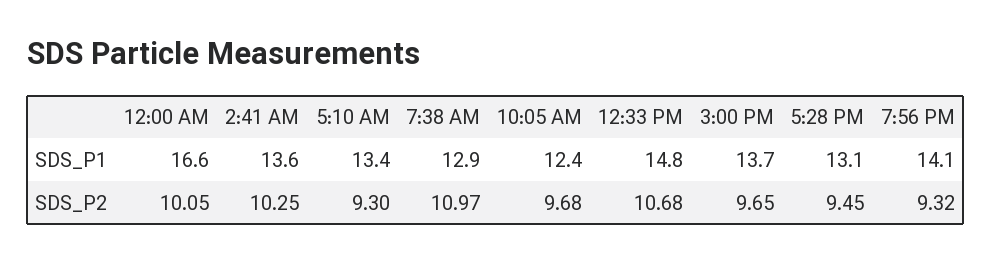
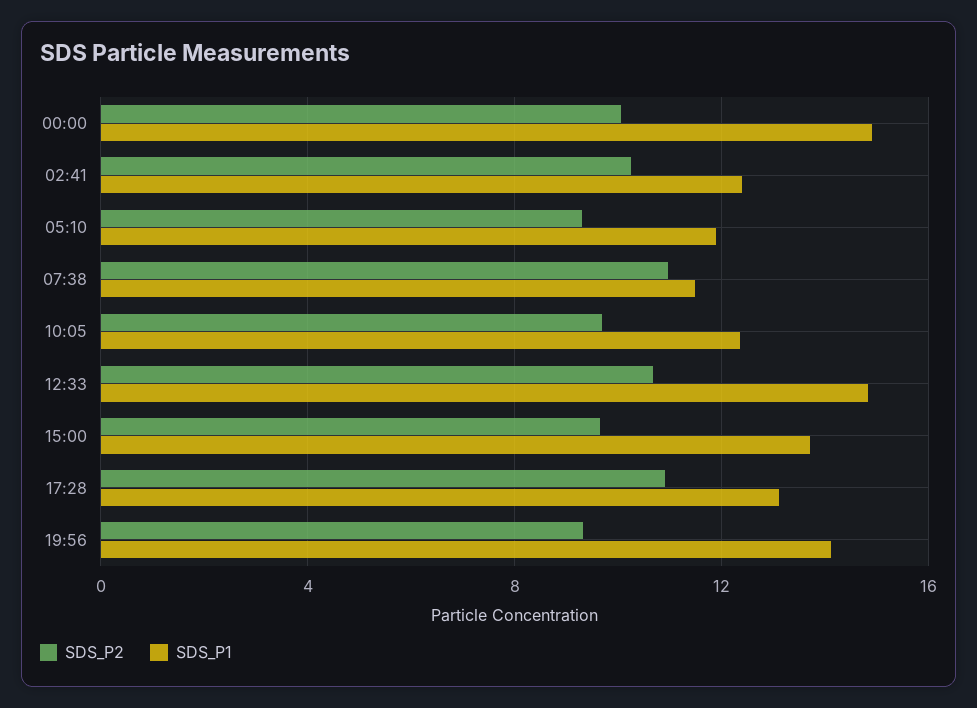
  {
    "SDS_P1": {
-     "12:00 AM": 16.6,
+     "12:00 AM": 15,
-     "2:41 AM": 13.6,
+     "2:41 AM": 12.5,
-     "5:10 AM": 13.4,
+     "5:10 AM": 12,
-     "7:38 AM": 12.9,
+     "7:38 AM": 11.5,
      "10:05 AM": 12.4,
      "12:33 PM": 14.8,
      "3:00 PM": 13.7,
      "5:28 PM": 13.1,
      "7:56 PM": 14.1
    },
    "SDS_P2": {
      "12:00 AM": 10.05,
      "2:41 AM": 10.25,
      "5:10 AM": 9.3,
      "7:38 AM": 10.97,
      "10:05 AM": 9.68,
      "12:33 PM": 10.68,
      "3:00 PM": 9.65,
-     "5:28 PM": 9.45,
+     "5:28 PM": 11,
      "7:56 PM": 9.32
    }
  }

